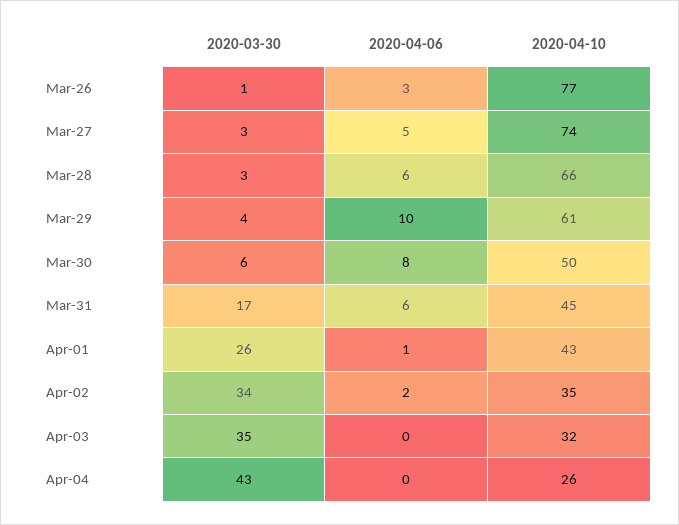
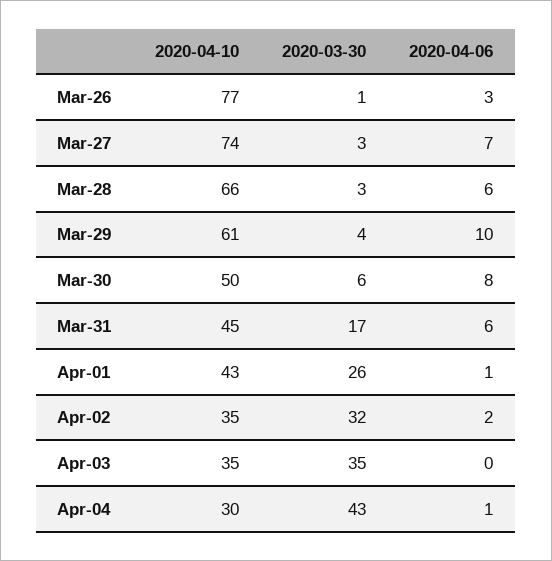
  {
    "2020-03-30": {
      "Mar-26": 1,
      "Mar-27": 3,
      "Mar-28": 3,
      "Mar-29": 4,
      "Mar-30": 6,
      "Mar-31": 17,
      "Apr-01": 26,
-     "Apr-02": 34,
+     "Apr-02": 32,
      "Apr-03": 35,
      "Apr-04": 43
    },
    "2020-04-06": {
      "Mar-26": 3,
-     "Mar-27": 5,
+     "Mar-27": 7,
      "Mar-28": 6,
      "Mar-29": 10,
      "Mar-30": 8,
      "Mar-31": 6,
      "Apr-01": 1,
      "Apr-02": 2,
      "Apr-03": 0,
-     "Apr-04": 0
+     "Apr-04": 1
    },
    "2020-04-10": {
      "Mar-26": 77,
      "Mar-27": 74,
      "Mar-28": 66,
      "Mar-29": 61,
      "Mar-30": 50,
      "Mar-31": 45,
      "Apr-01": 43,
      "Apr-02": 35,
-     "Apr-03": 32,
+     "Apr-03": 35,
-     "Apr-04": 26
+     "Apr-04": 30
    }
  }

